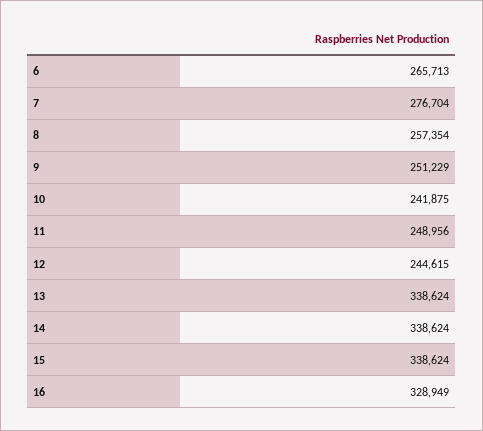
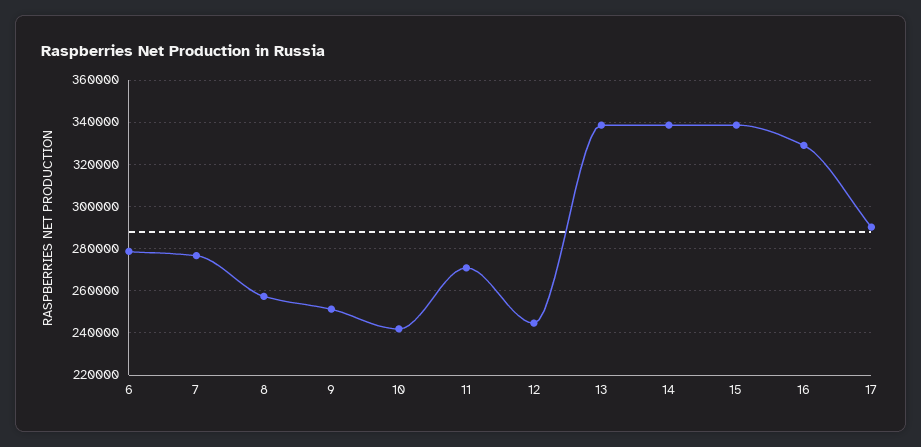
  {
-   "6": 265713,
+   "6": 280000,
    "7": 276704,
    "8": 257354,
    "9": 251229,
    "10": 241875,
-   "11": 248956,
+   "11": 270000,
    "12": 244615,
    "13": 338624,
    "14": 338624,
    "15": 338624,
-   "16": 328949
+   "16": 328949,
+   "17": 290000
  }

